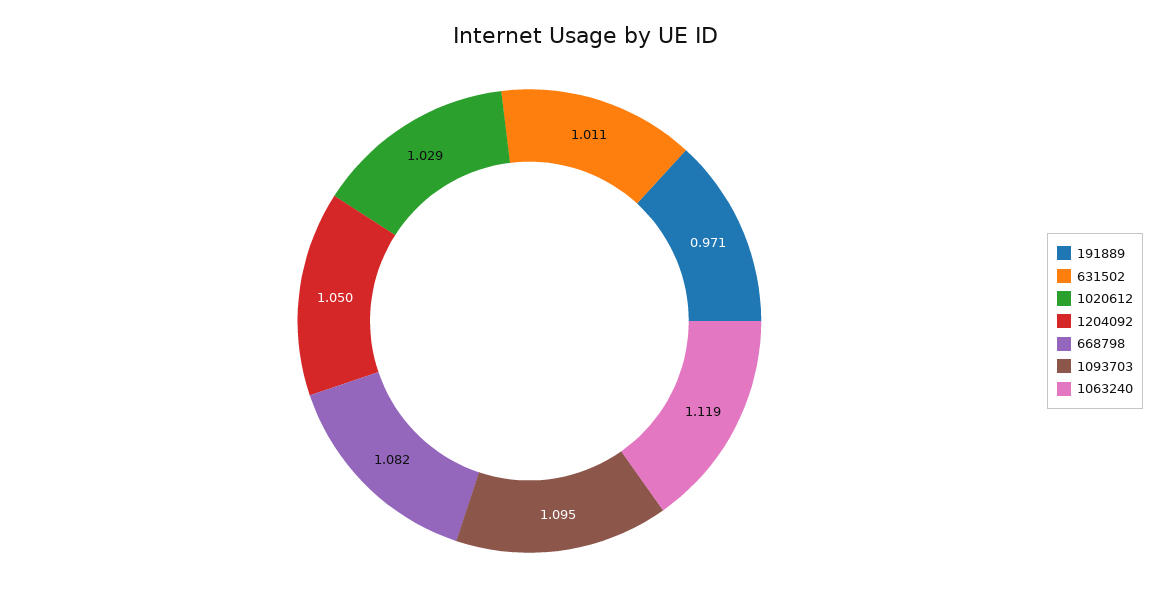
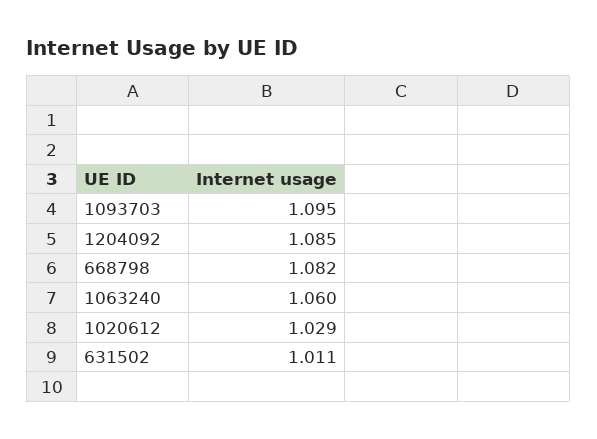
  {
-   "191889": 0.971,
    "631502": 1.011,
    "1020612": 1.029,
-   "1204092": 1.05,
+   "1204092": 1.085,
    "668798": 1.082,
    "1093703": 1.095,
-   "1063240": 1.119
+   "1063240": 1.06
  }

